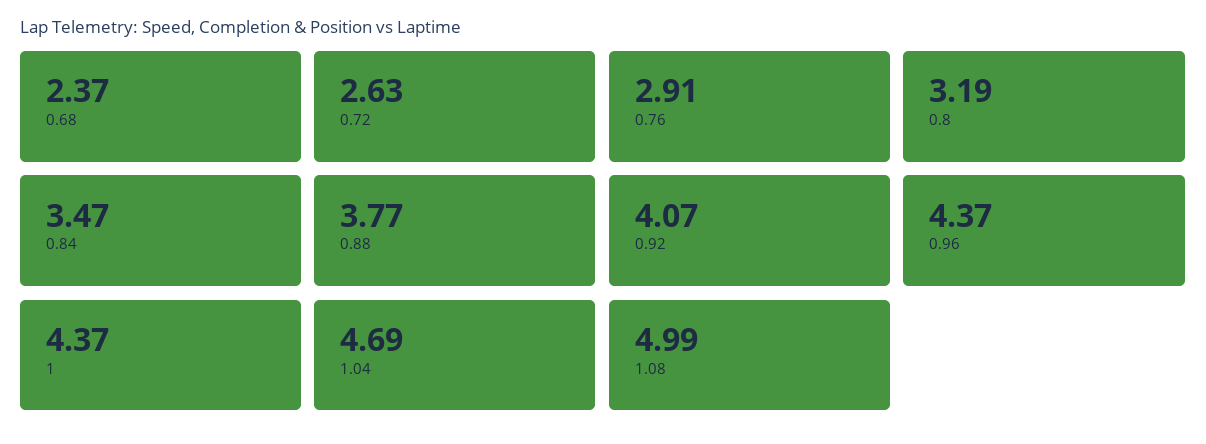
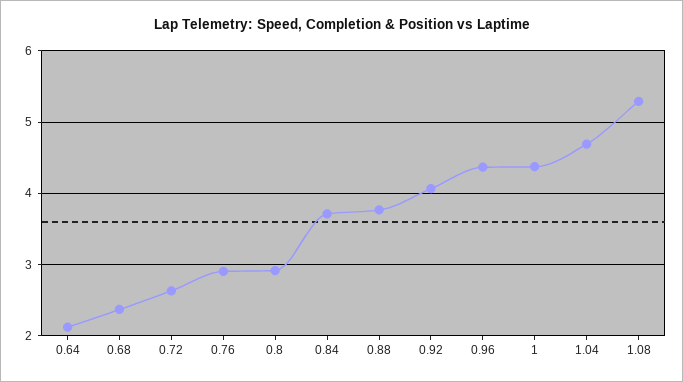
  {
    "0.68": 2.37,
    "0.72": 2.63,
    "0.76": 2.91,
-   "0.8": 3.19,
+   "0.8": 2.9,
-   "0.84": 3.47,
+   "0.84": 3.7,
    "0.88": 3.77,
    "0.92": 4.07,
    "0.96": 4.37,
    "1": 4.37,
    "1.04": 4.69,
-   "1.08": 4.99
+   "1.08": 5.3,
+   "0.64": 2.1
  }

